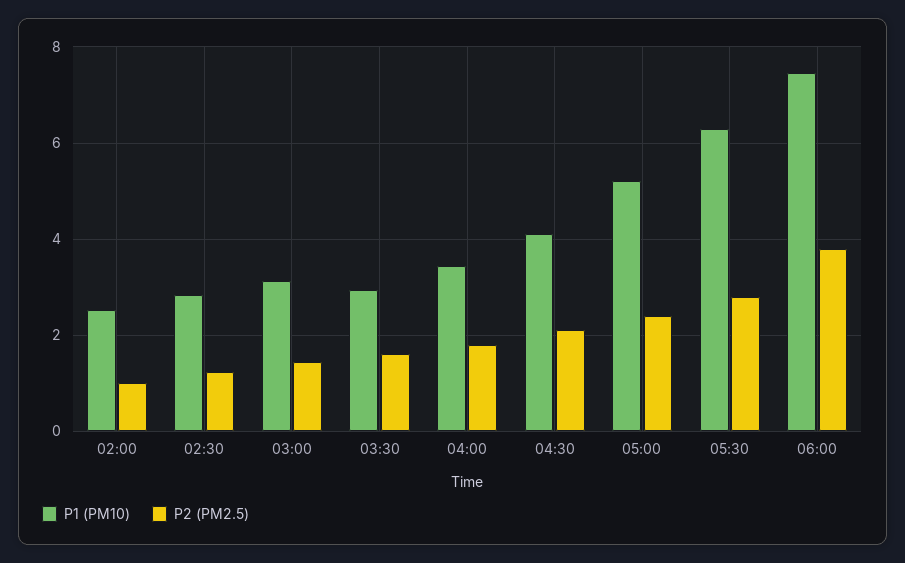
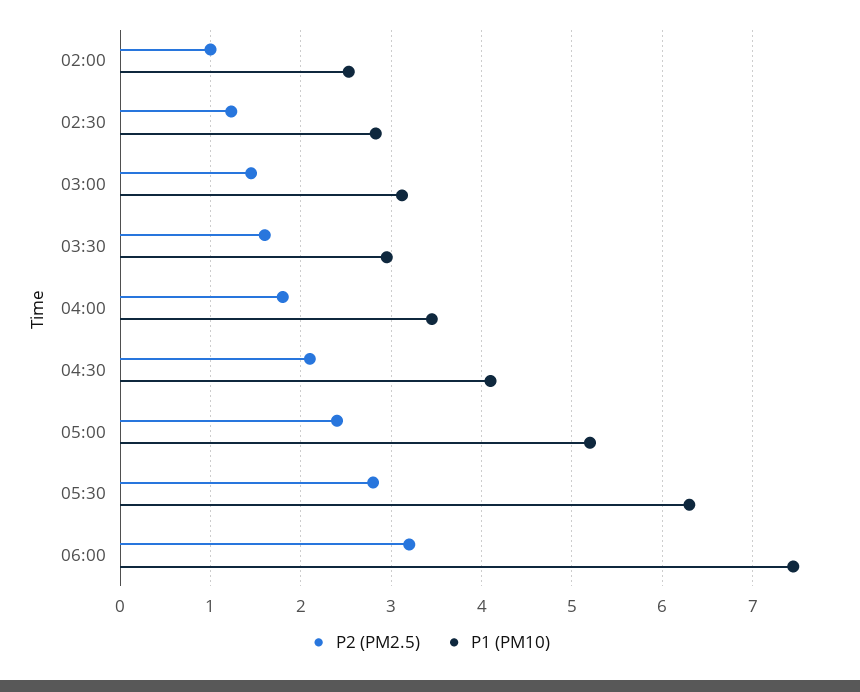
  {
    "P1 (PM10)": {
      "02:00": 2.5,
      "02:30": 2.8,
      "03:00": 3.1,
      "03:30": 3,
      "04:00": 3.5,
      "04:30": 4.1,
      "05:00": 5.2,
      "05:30": 6.3,
      "06:00": 7.5
    },
    "P2 (PM2.5)": {
      "02:00": 1,
      "02:30": 1.2,
      "03:00": 1.5,
      "03:30": 1.6,
      "04:00": 1.8,
      "04:30": 2.1,
      "05:00": 2.4,
      "05:30": 2.8,
-     "06:00": 3.8
+     "06:00": 3.2
    }
  }

